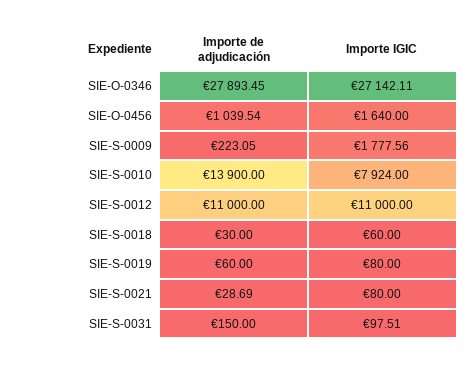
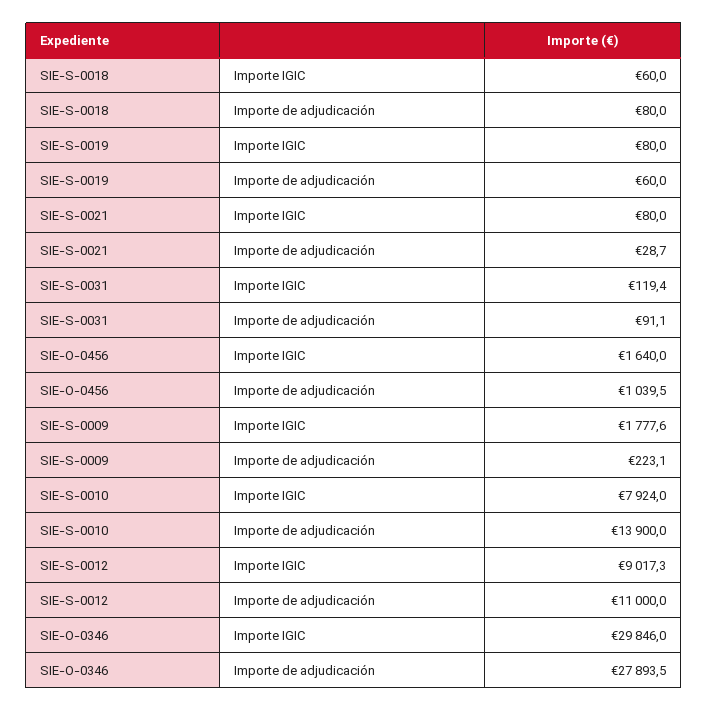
  {
    "Importe de adjudicación": {
      "SIE-O-0346": 27893.45,
      "SIE-O-0456": 1039.54,
      "SIE-S-0009": 223.05,
      "SIE-S-0010": 13900,
      "SIE-S-0012": 11000,
-     "SIE-S-0018": 30,
+     "SIE-S-0018": 80,
      "SIE-S-0019": 60,
      "SIE-S-0021": 28.69,
-     "SIE-S-0031": 150
+     "SIE-S-0031": 91.1
    },
    "Importe IGIC": {
-     "SIE-O-0346": 27142.11,
+     "SIE-O-0346": 29846,
      "SIE-O-0456": 1640,
      "SIE-S-0009": 1777.56,
      "SIE-S-0010": 7924,
-     "SIE-S-0012": 11000,
+     "SIE-S-0012": 9017.3,
      "SIE-S-0018": 60,
      "SIE-S-0019": 80,
      "SIE-S-0021": 80,
-     "SIE-S-0031": 97.51
+     "SIE-S-0031": 119.4
    }
  }

